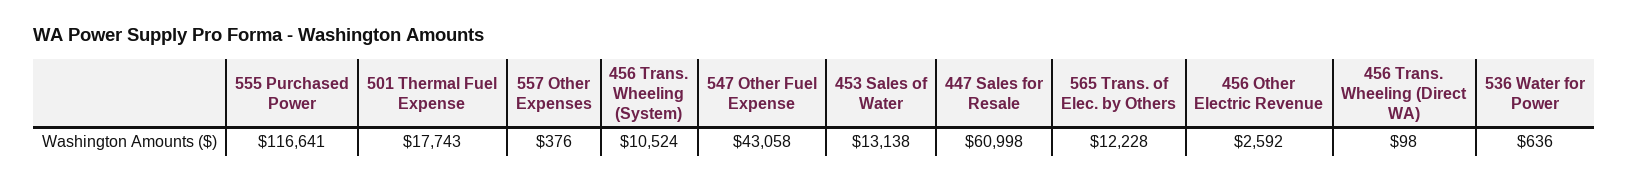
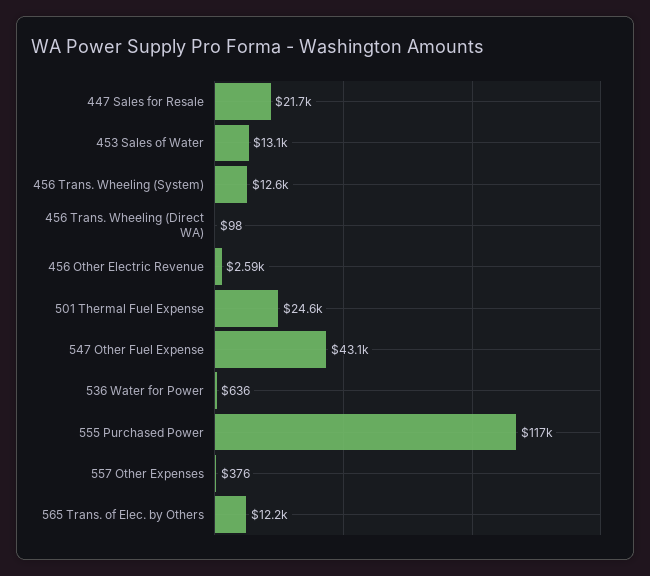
  {
    "555 Purchased Power": 116641,
-   "501 Thermal Fuel Expense": 17743,
+   "501 Thermal Fuel Expense": 24600,
    "557 Other Expenses": 376,
-   "456 Trans. Wheeling (System)": 10524,
+   "456 Trans. Wheeling (System)": 12600,
    "547 Other Fuel Expense": 43058,
    "453 Sales of Water": 13138,
-   "447 Sales for Resale": 60998,
+   "447 Sales for Resale": 21700,
    "565 Trans. of Elec. by Others": 12228,
    "456 Other Electric Revenue": 2592,
    "456 Trans. Wheeling (Direct WA)": 98,
    "536 Water for Power": 636
  }

